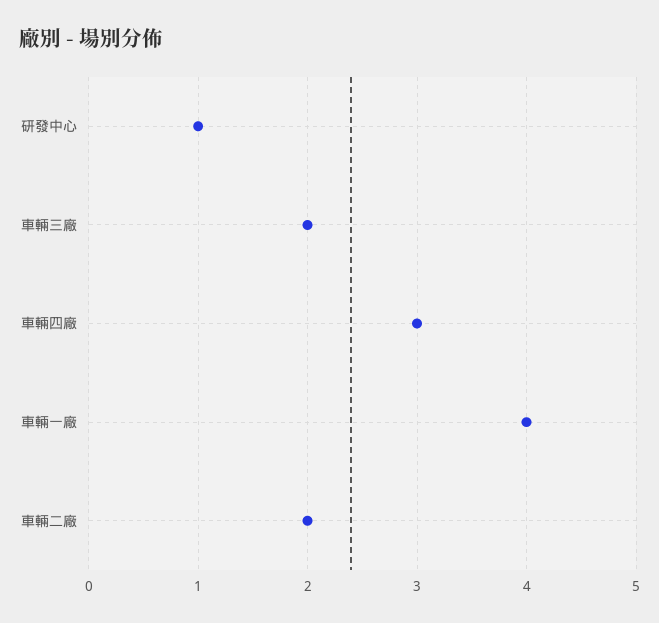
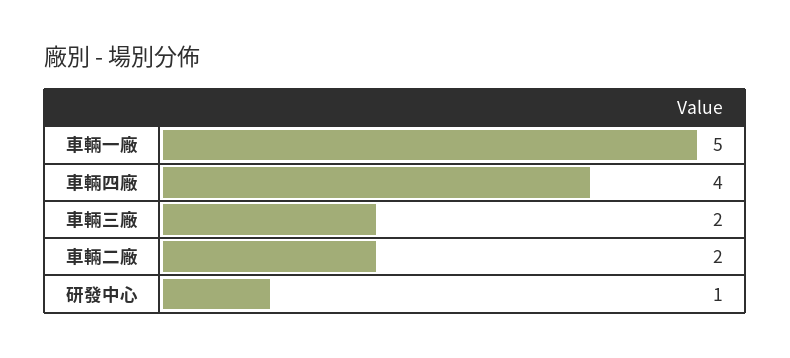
  {
    "研發中心": 1,
    "車輛三廠": 2,
-   "車輛四廠": 3,
+   "車輛四廠": 4,
-   "車輛一廠": 4,
+   "車輛一廠": 5,
    "車輛二廠": 2
  }

